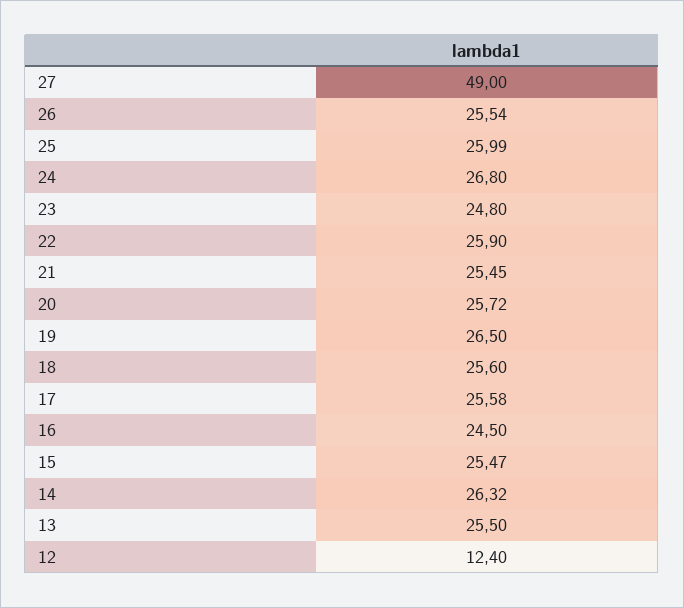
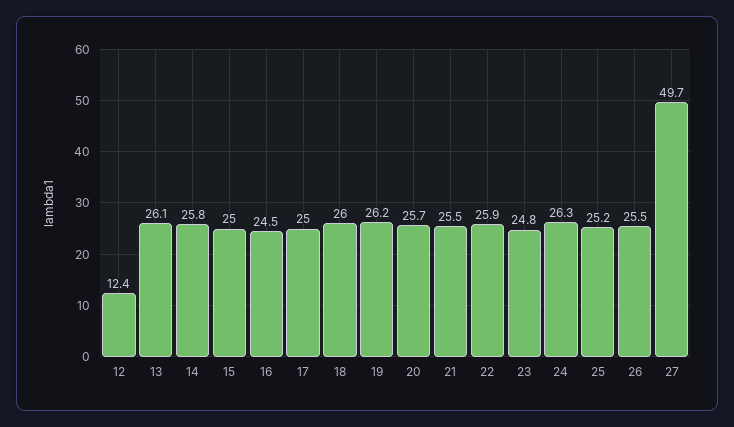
  {
-   "27": 49,
+   "27": 49.7,
    "26": 25.54,
-   "25": 25.99,
+   "25": 25.2,
-   "24": 26.8,
+   "24": 26.3,
    "23": 24.8,
    "22": 25.9,
    "21": 25.45,
    "20": 25.72,
-   "19": 26.5,
+   "19": 26.2,
-   "18": 25.6,
+   "18": 26,
-   "17": 25.58,
+   "17": 25,
    "16": 24.5,
-   "15": 25.47,
+   "15": 25,
-   "14": 26.32,
+   "14": 25.8,
-   "13": 25.5,
+   "13": 26.1,
    "12": 12.4
  }

